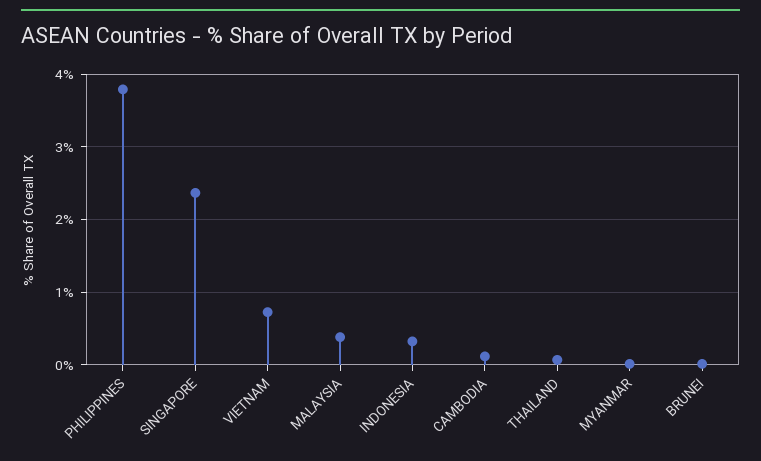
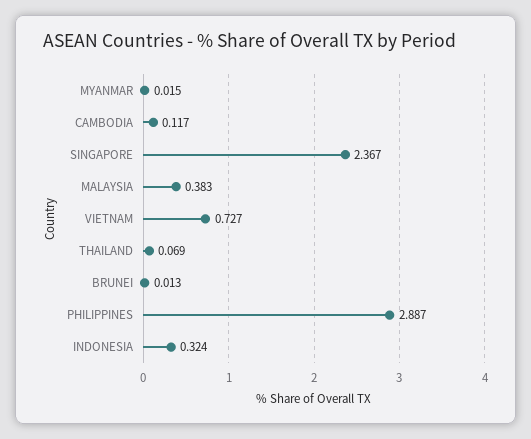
  {
-   "PHILIPPINES": 3.8,
+   "PHILIPPINES": 2.887,
    "SINGAPORE": 2.367,
    "VIETNAM": 0.727,
    "MALAYSIA": 0.383,
    "INDONESIA": 0.324,
    "CAMBODIA": 0.117,
    "THAILAND": 0.069,
    "MYANMAR": 0.015,
    "BRUNEI": 0.013
  }

